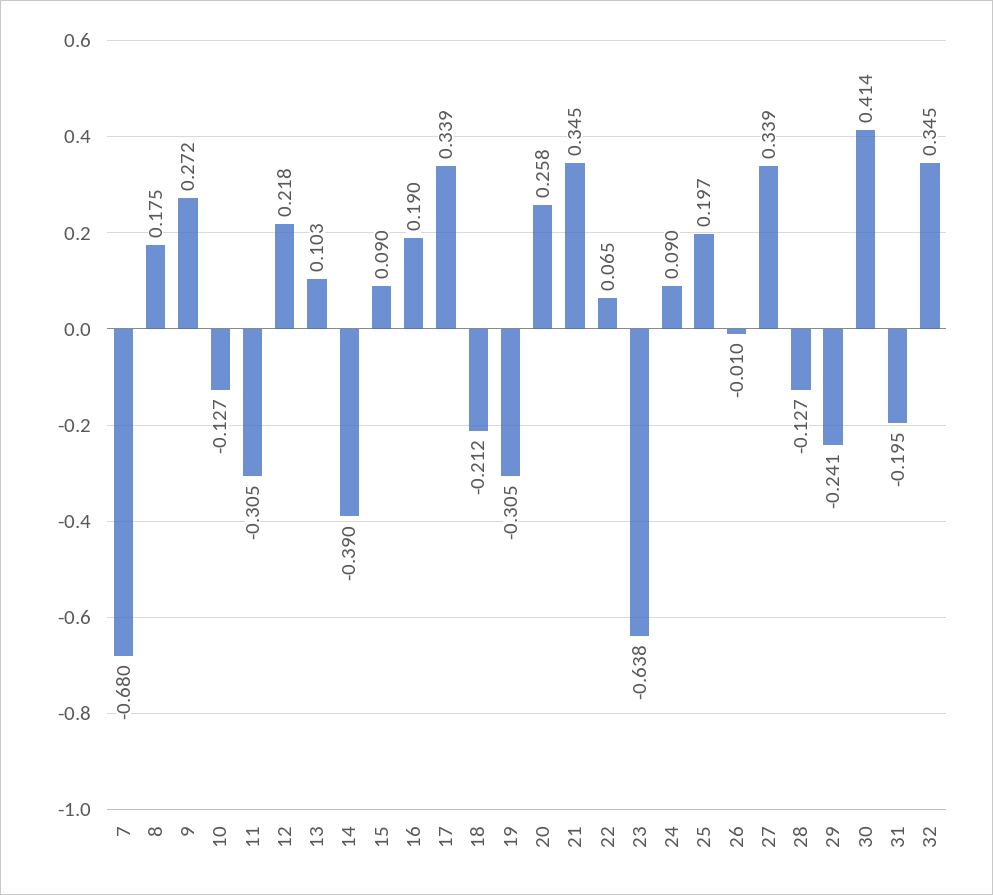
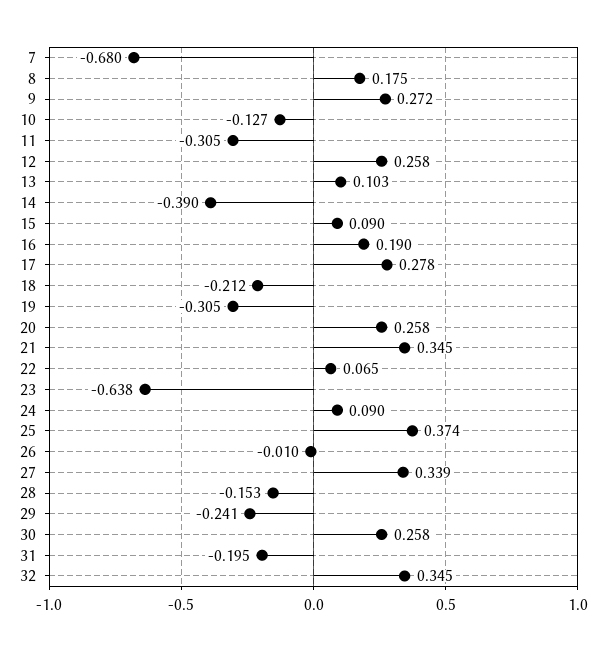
  {
    "7": -0.68,
    "8": 0.175,
    "9": 0.272,
    "10": -0.127,
    "11": -0.305,
-   "12": 0.218,
+   "12": 0.258,
    "13": 0.103,
    "14": -0.39,
    "15": 0.09,
    "16": 0.19,
-   "17": 0.339,
+   "17": 0.278,
    "18": -0.212,
    "19": -0.305,
    "20": 0.258,
    "21": 0.345,
    "22": 0.065,
    "23": -0.638,
    "24": 0.09,
-   "25": 0.197,
+   "25": 0.374,
    "26": -0.01,
    "27": 0.339,
-   "28": -0.127,
+   "28": -0.153,
    "29": -0.241,
-   "30": 0.414,
+   "30": 0.258,
    "31": -0.195,
    "32": 0.345
  }

